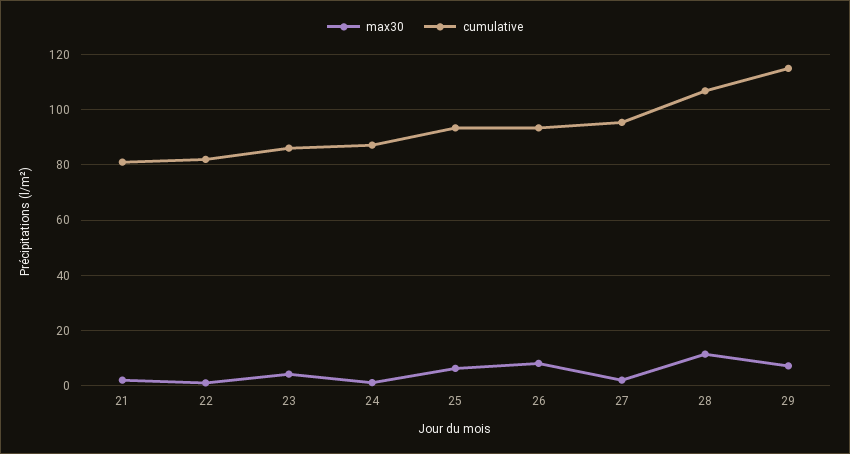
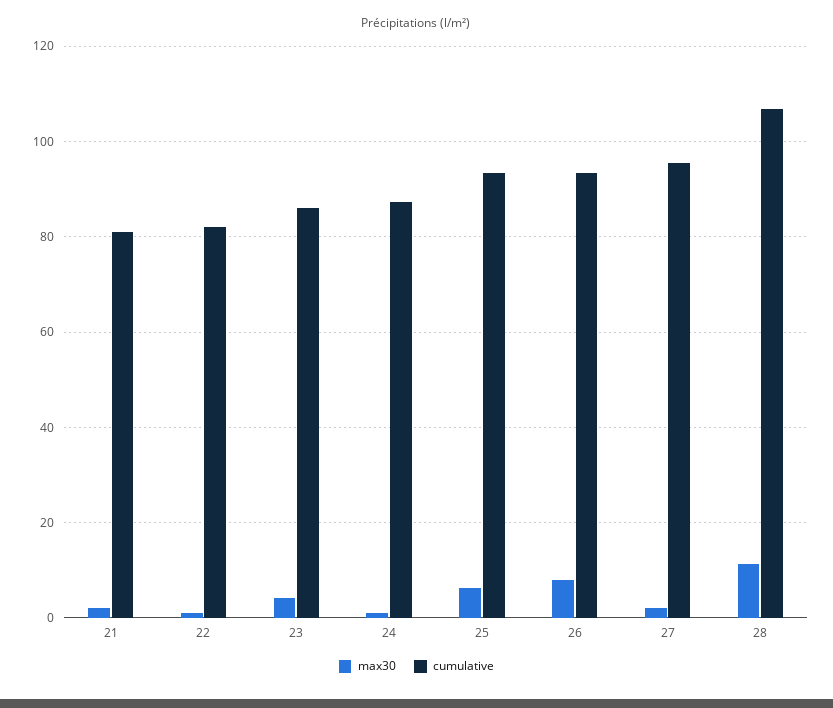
  {
    "max30": {
      "21": 2,
      "22": 2,
      "23": 4,
      "24": 2,
      "25": 6,
      "26": 8,
      "27": 2,
-     "28": 12,
+     "28": 12
-     "29": 7.5
    },
    "cumulative": {
      "21": 82,
      "22": 82,
      "23": 86,
      "24": 88,
      "25": 94,
      "26": 94,
      "27": 96,
-     "28": 106,
+     "28": 106
-     "29": 115
    }
  }

